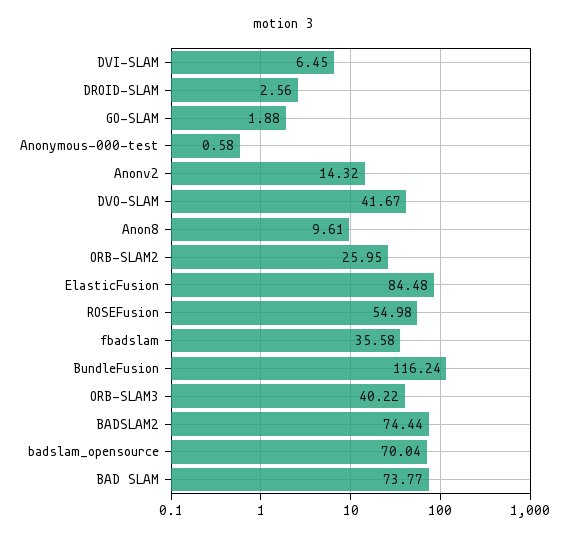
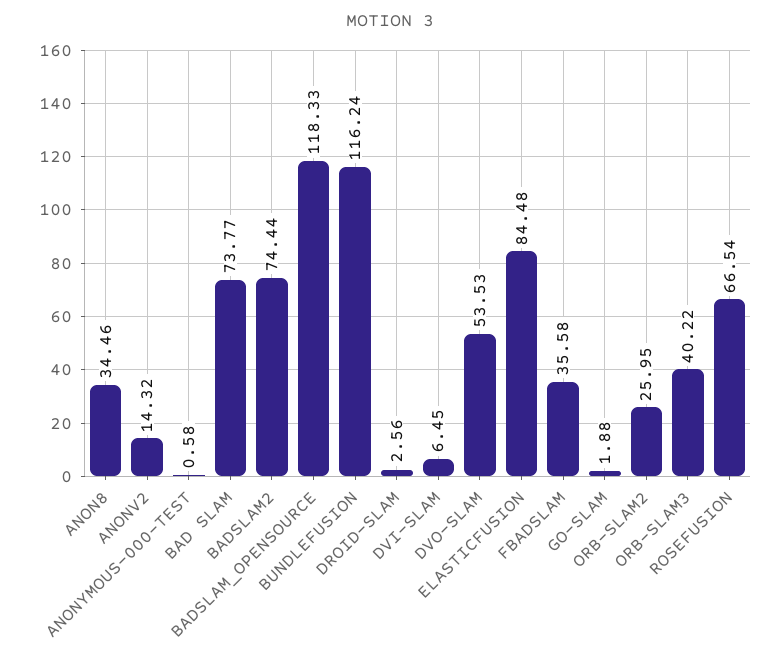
  {
    "DVI-SLAM": 6.45,
    "DROID-SLAM": 2.56,
    "GO-SLAM": 1.88,
    "Anonymous-000-test": 0.58,
    "Anonv2": 14.32,
-   "DVO-SLAM": 41.67,
+   "DVO-SLAM": 53.53,
-   "Anon8": 9.61,
+   "Anon8": 34.46,
    "ORB-SLAM2": 25.95,
    "ElasticFusion": 84.48,
-   "ROSEFusion": 54.98,
+   "ROSEFusion": 66.54,
    "fbadslam": 35.58,
    "BundleFusion": 116.24,
    "ORB-SLAM3": 40.22,
    "BADSLAM2": 74.44,
-   "badslam_opensource": 70.04,
+   "badslam_opensource": 118.33,
    "BAD SLAM": 73.77
  }

